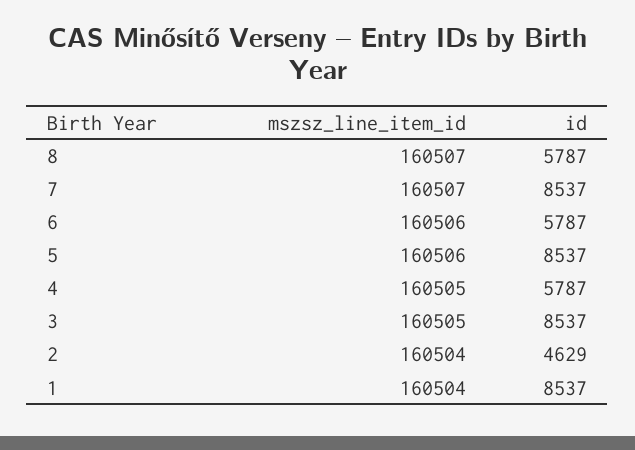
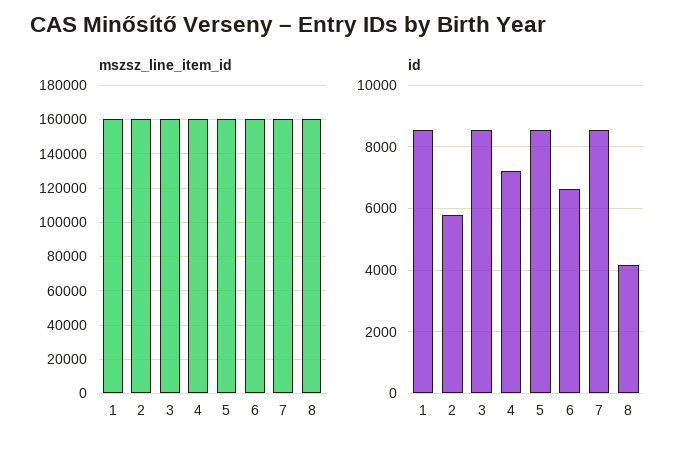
  {
    "mszsz_line_item_id": {
      "8": 160507,
      "7": 160507,
      "6": 160506,
      "5": 160506,
      "4": 160505,
      "3": 160505,
      "2": 160504,
      "1": 160504
    },
    "id": {
-     "8": 5787,
+     "8": 4200,
      "7": 8537,
-     "6": 5787,
+     "6": 6600,
      "5": 8537,
-     "4": 5787,
+     "4": 7200,
      "3": 8537,
-     "2": 4629,
+     "2": 5800,
      "1": 8537
    }
  }

